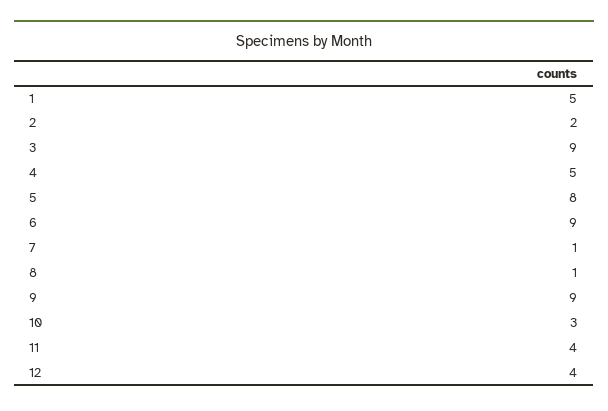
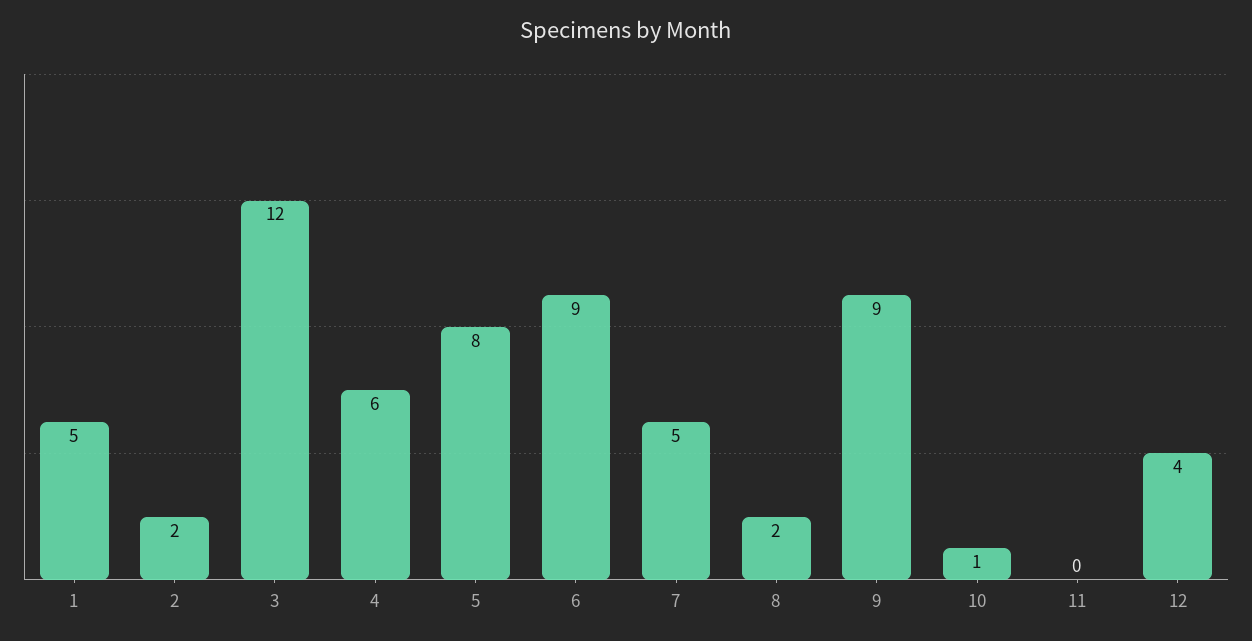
  {
    "1": 5,
    "2": 2,
-   "3": 9,
+   "3": 12,
-   "4": 5,
+   "4": 6,
    "5": 8,
    "6": 9,
-   "7": 1,
+   "7": 5,
-   "8": 1,
+   "8": 2,
    "9": 9,
-   "10": 3,
+   "10": 1,
-   "11": 4,
+   "11": 0,
    "12": 4
  }

